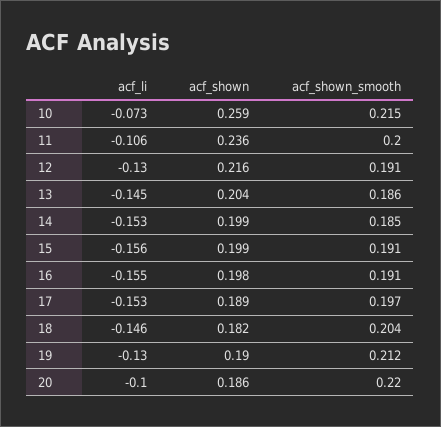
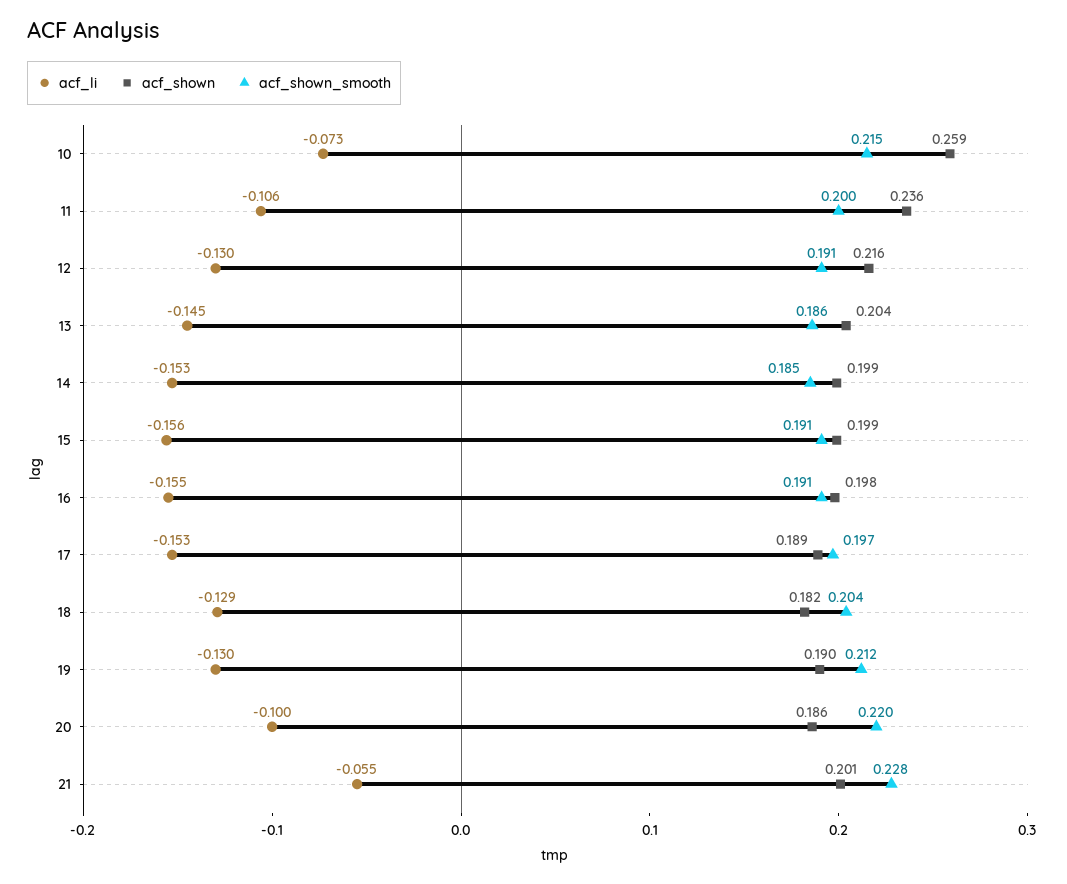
  {
    "acf_li": {
      "10": -0.073,
      "11": -0.106,
      "12": -0.13,
      "13": -0.145,
      "14": -0.153,
      "15": -0.156,
      "16": -0.155,
      "17": -0.153,
-     "18": -0.146,
+     "18": -0.129,
      "19": -0.13,
-     "20": -0.1
+     "20": -0.1,
+     "21": -0.055
    },
    "acf_shown": {
      "10": 0.259,
      "11": 0.236,
      "12": 0.216,
      "13": 0.204,
      "14": 0.199,
      "15": 0.199,
      "16": 0.198,
      "17": 0.189,
      "18": 0.182,
      "19": 0.19,
-     "20": 0.186
+     "20": 0.186,
+     "21": 0.201
    },
    "acf_shown_smooth": {
      "10": 0.215,
      "11": 0.2,
      "12": 0.191,
      "13": 0.186,
      "14": 0.185,
      "15": 0.191,
      "16": 0.191,
      "17": 0.197,
      "18": 0.204,
      "19": 0.212,
-     "20": 0.22
+     "20": 0.22,
+     "21": 0.228
    }
  }

